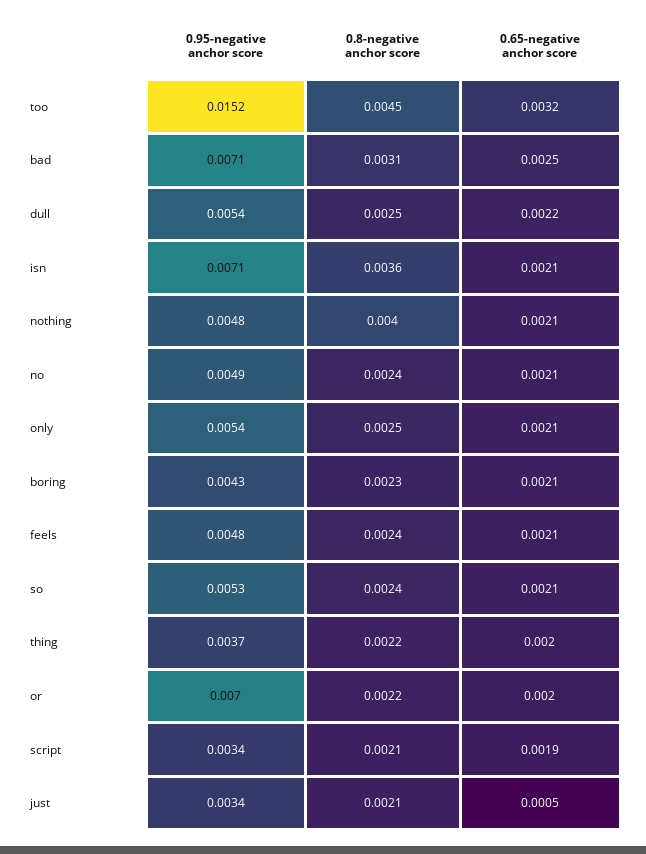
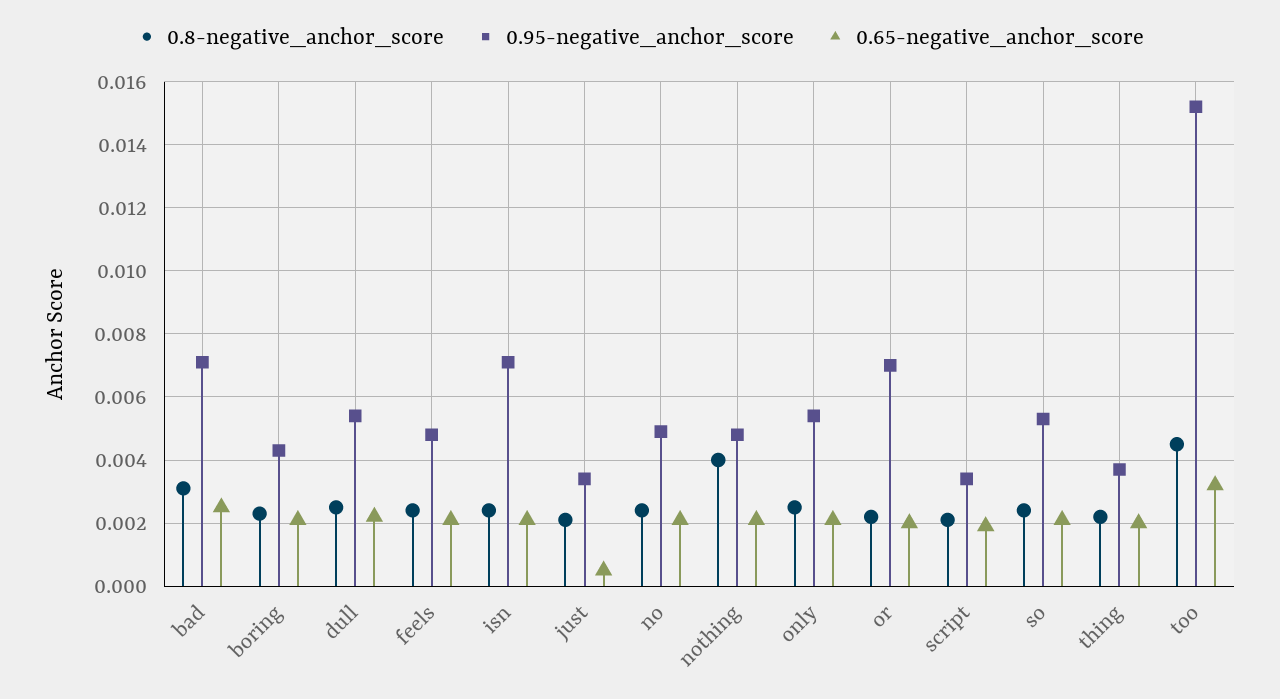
  {
    "0.95-negative anchor score": {
      "too": 0.0152,
      "bad": 0.0071,
      "dull": 0.0054,
      "isn": 0.0071,
      "nothing": 0.0048,
      "no": 0.0049,
      "only": 0.0054,
      "boring": 0.0043,
      "feels": 0.0048,
      "so": 0.0053,
      "thing": 0.0037,
      "or": 0.007,
      "script": 0.0034,
      "just": 0.0034
    },
    "0.8-negative anchor score": {
      "too": 0.0045,
      "bad": 0.0031,
      "dull": 0.0025,
-     "isn": 0.0036,
+     "isn": 0.0025,
      "nothing": 0.004,
      "no": 0.0024,
      "only": 0.0025,
      "boring": 0.0023,
      "feels": 0.0024,
      "so": 0.0024,
      "thing": 0.0022,
      "or": 0.0022,
      "script": 0.0021,
      "just": 0.0021
    },
    "0.65-negative anchor score": {
      "too": 0.0032,
      "bad": 0.0025,
      "dull": 0.0022,
      "isn": 0.0021,
      "nothing": 0.0021,
      "no": 0.0021,
      "only": 0.0021,
      "boring": 0.0021,
      "feels": 0.0021,
      "so": 0.0021,
      "thing": 0.002,
      "or": 0.002,
      "script": 0.0019,
      "just": 0.0005
    }
  }

